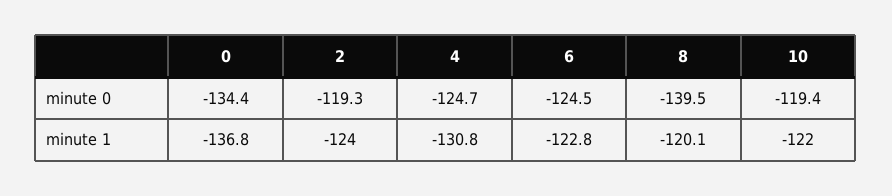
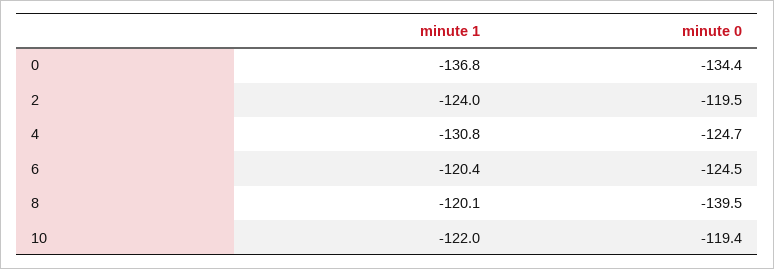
  {
    "0": {
      "minute 0": -134.4,
      "minute 1": -136.8
    },
    "2": {
-     "minute 0": -119.3,
+     "minute 0": -119.5,
      "minute 1": -124
    },
    "4": {
      "minute 0": -124.7,
      "minute 1": -130.8
    },
    "6": {
      "minute 0": -124.5,
-     "minute 1": -122.8
+     "minute 1": -120.4
    },
    "8": {
      "minute 0": -139.5,
      "minute 1": -120.1
    },
    "10": {
      "minute 0": -119.4,
      "minute 1": -122
    }
  }

